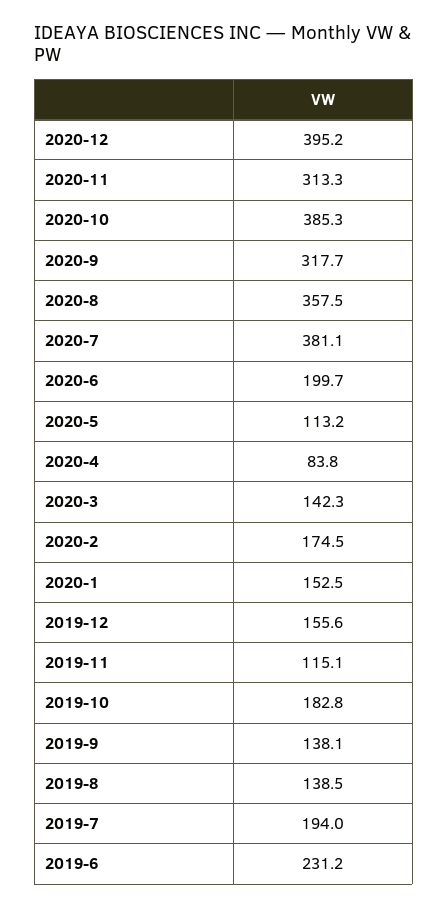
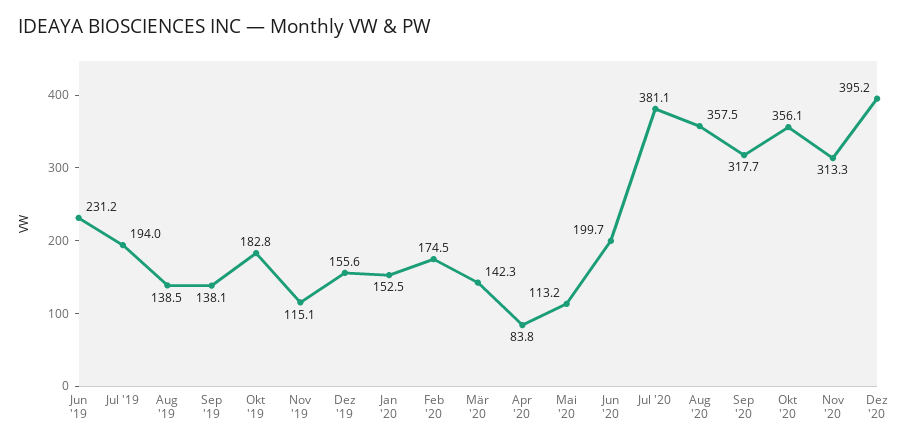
  {
    "2020-12": 395.2,
    "2020-11": 313.3,
-   "2020-10": 385.3,
+   "2020-10": 356.1,
    "2020-9": 317.7,
    "2020-8": 357.5,
    "2020-7": 381.1,
    "2020-6": 199.7,
    "2020-5": 113.2,
    "2020-4": 83.8,
    "2020-3": 142.3,
    "2020-2": 174.5,
    "2020-1": 152.5,
    "2019-12": 155.6,
    "2019-11": 115.1,
    "2019-10": 182.8,
    "2019-9": 138.1,
    "2019-8": 138.5,
    "2019-7": 194,
    "2019-6": 231.2
  }

